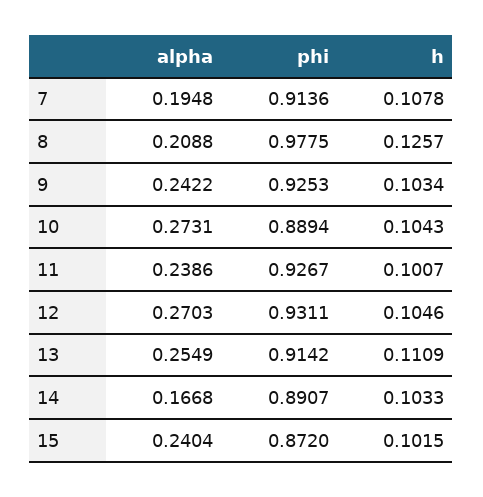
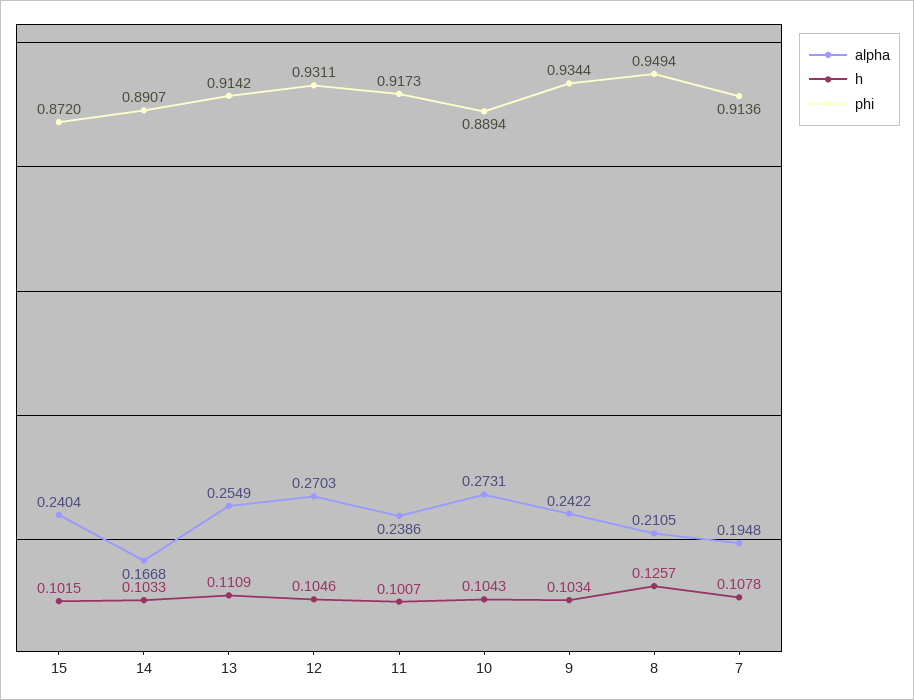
  {
    "alpha": {
      "7": 0.1948,
-     "8": 0.2088,
+     "8": 0.2105,
      "9": 0.2422,
      "10": 0.2731,
      "11": 0.2386,
      "12": 0.2703,
      "13": 0.2549,
      "14": 0.1668,
      "15": 0.2404
    },
    "phi": {
      "7": 0.9136,
-     "8": 0.9775,
+     "8": 0.9494,
-     "9": 0.9253,
+     "9": 0.9344,
      "10": 0.8894,
-     "11": 0.9267,
+     "11": 0.9173,
      "12": 0.9311,
      "13": 0.9142,
      "14": 0.8907,
      "15": 0.872
    },
    "h": {
      "7": 0.1078,
      "8": 0.1257,
      "9": 0.1034,
      "10": 0.1043,
      "11": 0.1007,
      "12": 0.1046,
      "13": 0.1109,
      "14": 0.1033,
      "15": 0.1015
    }
  }

